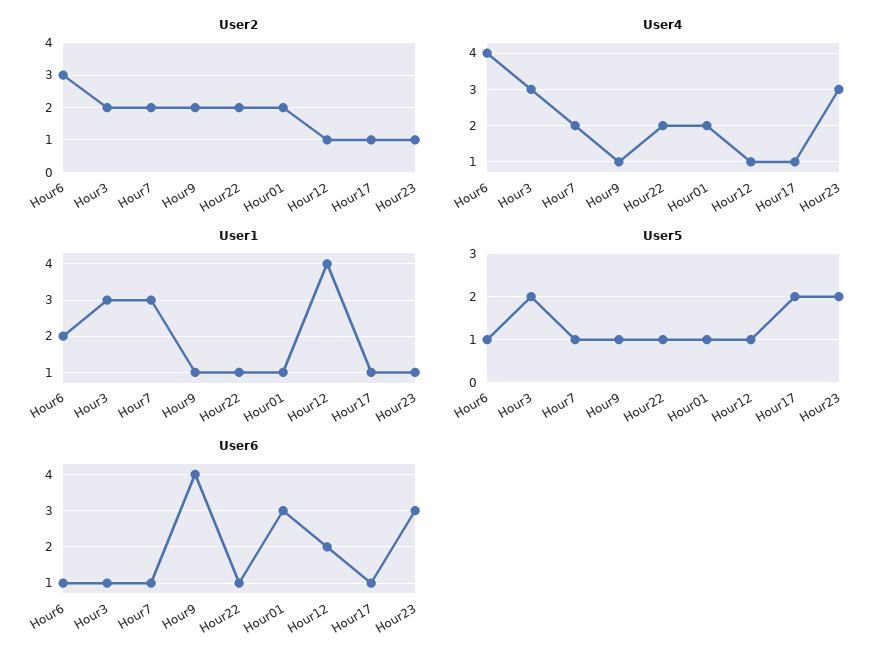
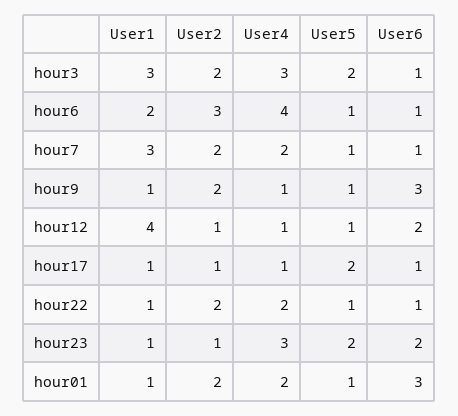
  {
    "User2": {
      "Hour6": 3,
      "Hour3": 2,
      "Hour7": 2,
      "Hour9": 2,
      "Hour22": 2,
      "Hour01": 2,
      "Hour12": 1,
      "Hour17": 1,
      "Hour23": 1
    },
    "User4": {
      "Hour6": 4,
      "Hour3": 3,
      "Hour7": 2,
      "Hour9": 1,
      "Hour22": 2,
      "Hour01": 2,
      "Hour12": 1,
      "Hour17": 1,
      "Hour23": 3
    },
    "User1": {
      "Hour6": 2,
      "Hour3": 3,
      "Hour7": 3,
      "Hour9": 1,
      "Hour22": 1,
      "Hour01": 1,
      "Hour12": 4,
      "Hour17": 1,
      "Hour23": 1
    },
    "User5": {
      "Hour6": 1,
      "Hour3": 2,
      "Hour7": 1,
      "Hour9": 1,
      "Hour22": 1,
      "Hour01": 1,
      "Hour12": 1,
      "Hour17": 2,
      "Hour23": 2
    },
    "User6": {
      "Hour6": 1,
      "Hour3": 1,
      "Hour7": 1,
-     "Hour9": 4,
+     "Hour9": 3,
      "Hour22": 1,
      "Hour01": 3,
      "Hour12": 2,
      "Hour17": 1,
-     "Hour23": 3
+     "Hour23": 2
    }
  }

